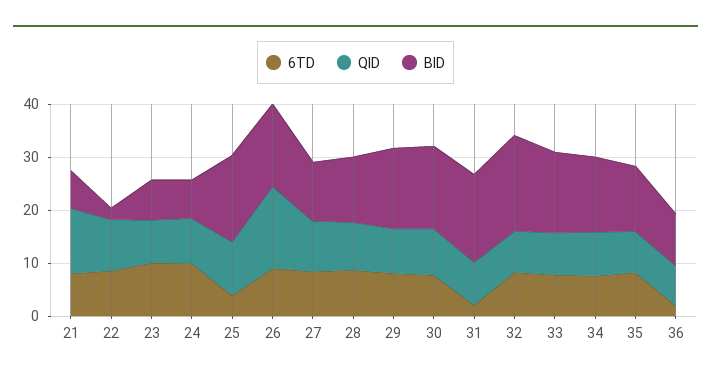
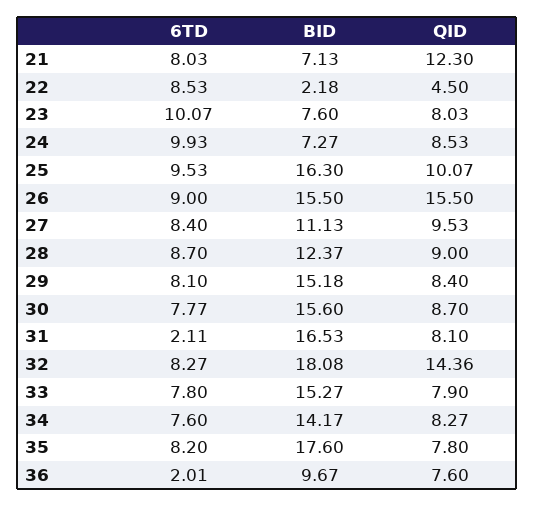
  {
    "6TD": {
      "21": 8.03,
      "22": 8.53,
      "23": 10.07,
      "24": 9.93,
-     "25": 4,
+     "25": 9.53,
      "26": 9,
      "27": 8.4,
      "28": 8.7,
      "29": 8.1,
      "30": 7.77,
      "31": 2.11,
      "32": 8.27,
      "33": 7.8,
      "34": 7.6,
      "35": 8.2,
      "36": 2.01
    },
    "QID": {
      "21": 12.3,
-     "22": 10,
+     "22": 4.5,
      "23": 8.03,
      "24": 8.53,
      "25": 10.07,
      "26": 15.5,
      "27": 9.53,
      "28": 9,
      "29": 8.4,
      "30": 8.7,
      "31": 8.1,
-     "32": 8,
+     "32": 14.36,
      "33": 7.9,
      "34": 8.27,
      "35": 7.8,
      "36": 7.6
    },
    "BID": {
      "21": 7.13,
      "22": 2.18,
      "23": 7.6,
      "24": 7.27,
      "25": 16.3,
      "26": 15.5,
      "27": 11.13,
      "28": 12.37,
      "29": 15.18,
      "30": 15.6,
      "31": 16.53,
      "32": 18.08,
      "33": 15.27,
      "34": 14.17,
-     "35": 12,
+     "35": 17.6,
      "36": 9.67
    }
  }

